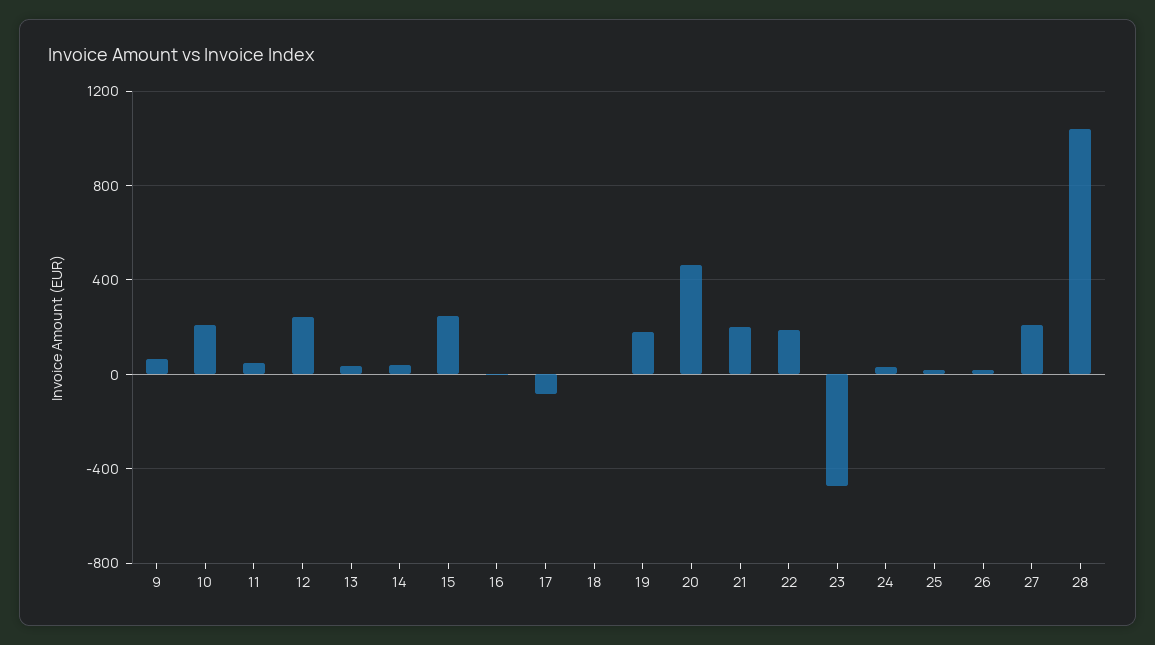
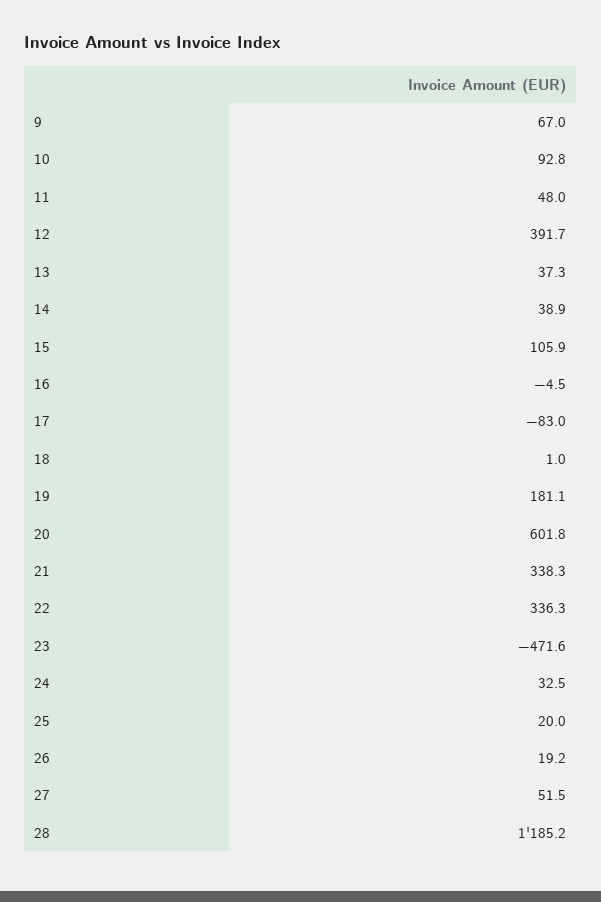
  {
    "9": 67,
-   "10": 200,
+   "10": 92.8,
    "11": 48,
-   "12": 250,
+   "12": 391.7,
    "13": 37.3,
    "14": 38.9,
-   "15": 250,
+   "15": 105.9,
    "16": -4.5,
    "17": -83,
    "18": 1,
    "19": 181.1,
-   "20": 450,
+   "20": 601.8,
-   "21": 200,
+   "21": 338.3,
-   "22": 200,
+   "22": 336.3,
    "23": -471.6,
    "24": 32.5,
    "25": 20,
    "26": 19.2,
-   "27": 200,
+   "27": 51.5,
-   "28": 1050
+   "28": 1185.2
  }

